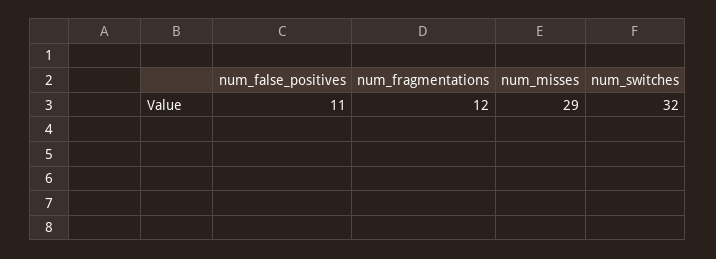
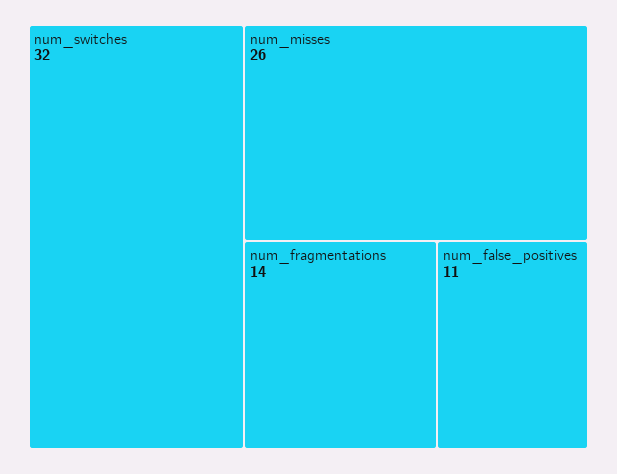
  {
    "num_false_positives": 11,
-   "num_fragmentations": 12,
+   "num_fragmentations": 14,
-   "num_misses": 29,
+   "num_misses": 26,
    "num_switches": 32
  }

